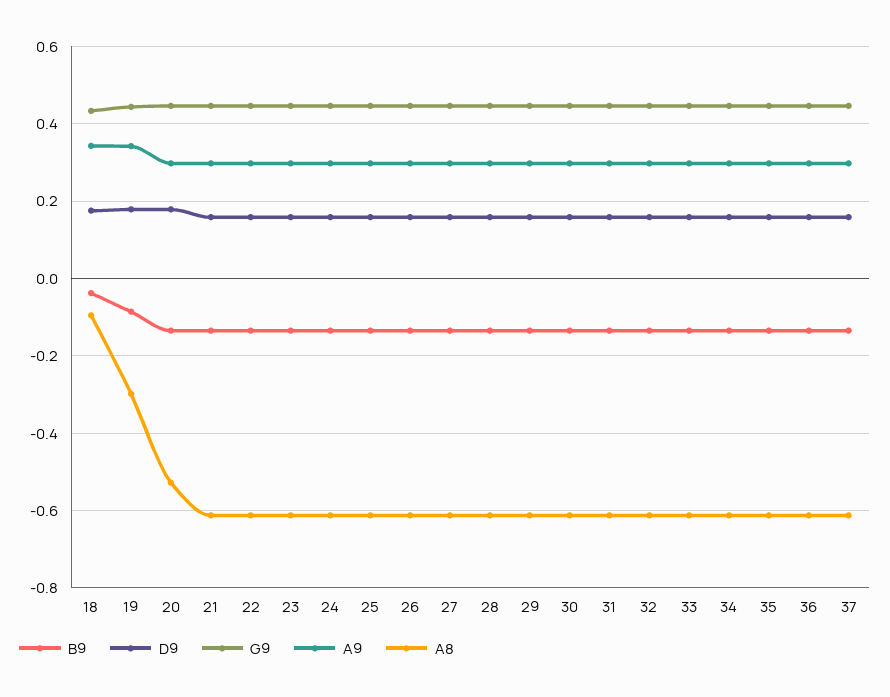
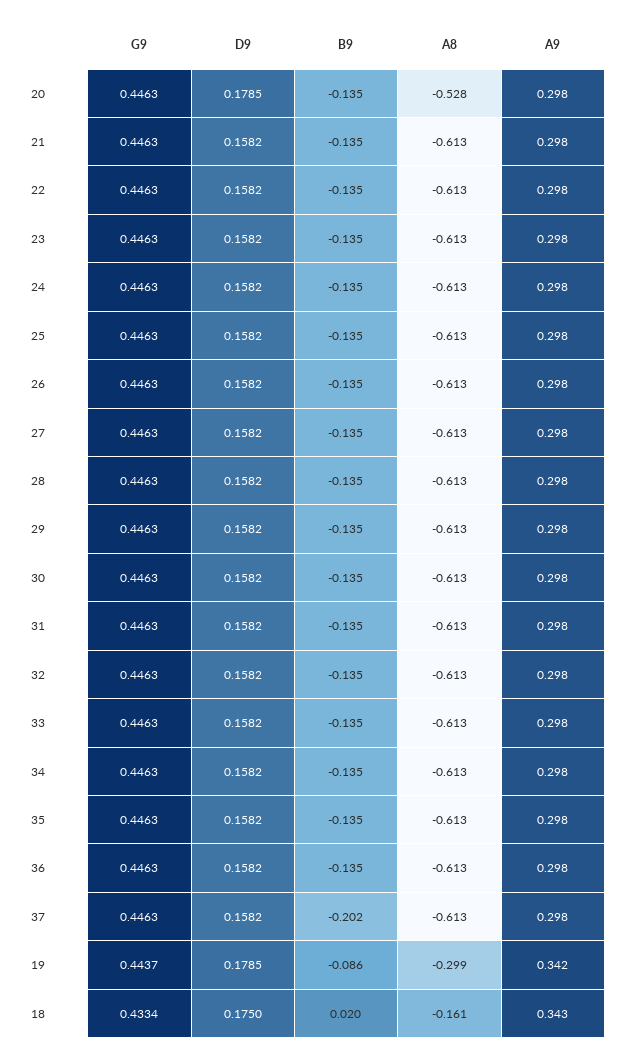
  {
    "B9": {
-     "18": -0.04,
+     "18": 0.02,
      "19": -0.086,
      "20": -0.135,
      "21": -0.135,
      "22": -0.135,
      "23": -0.135,
      "24": -0.135,
      "25": -0.135,
      "26": -0.135,
      "27": -0.135,
      "28": -0.135,
      "29": -0.135,
      "30": -0.135,
      "31": -0.135,
      "32": -0.135,
      "33": -0.135,
      "34": -0.135,
      "35": -0.135,
      "36": -0.135,
-     "37": -0.14
+     "37": -0.202
    },
    "D9": {
      "18": 0.175,
      "19": 0.1785,
      "20": 0.1785,
      "21": 0.1582,
      "22": 0.1582,
      "23": 0.1582,
      "24": 0.1582,
      "25": 0.1582,
      "26": 0.1582,
      "27": 0.1582,
      "28": 0.1582,
      "29": 0.1582,
      "30": 0.1582,
      "31": 0.1582,
      "32": 0.1582,
      "33": 0.1582,
      "34": 0.1582,
      "35": 0.1582,
      "36": 0.1582,
      "37": 0.1582
    },
    "G9": {
      "18": 0.4334,
      "19": 0.4437,
      "20": 0.4463,
      "21": 0.4463,
      "22": 0.4463,
      "23": 0.4463,
      "24": 0.4463,
      "25": 0.4463,
      "26": 0.4463,
      "27": 0.4463,
      "28": 0.4463,
      "29": 0.4463,
      "30": 0.4463,
      "31": 0.4463,
      "32": 0.4463,
      "33": 0.4463,
      "34": 0.4463,
      "35": 0.4463,
      "36": 0.4463,
      "37": 0.4463
    },
    "A9": {
      "18": 0.343,
      "19": 0.342,
      "20": 0.298,
      "21": 0.298,
      "22": 0.298,
      "23": 0.298,
      "24": 0.298,
      "25": 0.298,
      "26": 0.298,
      "27": 0.298,
      "28": 0.298,
      "29": 0.298,
      "30": 0.298,
      "31": 0.298,
      "32": 0.298,
      "33": 0.298,
      "34": 0.298,
      "35": 0.298,
      "36": 0.298,
      "37": 0.298
    },
    "A8": {
-     "18": -0.1,
+     "18": -0.161,
      "19": -0.299,
      "20": -0.528,
      "21": -0.613,
      "22": -0.613,
      "23": -0.613,
      "24": -0.613,
      "25": -0.613,
      "26": -0.613,
      "27": -0.613,
      "28": -0.613,
      "29": -0.613,
      "30": -0.613,
      "31": -0.613,
      "32": -0.613,
      "33": -0.613,
      "34": -0.613,
      "35": -0.613,
      "36": -0.613,
      "37": -0.613
    }
  }

